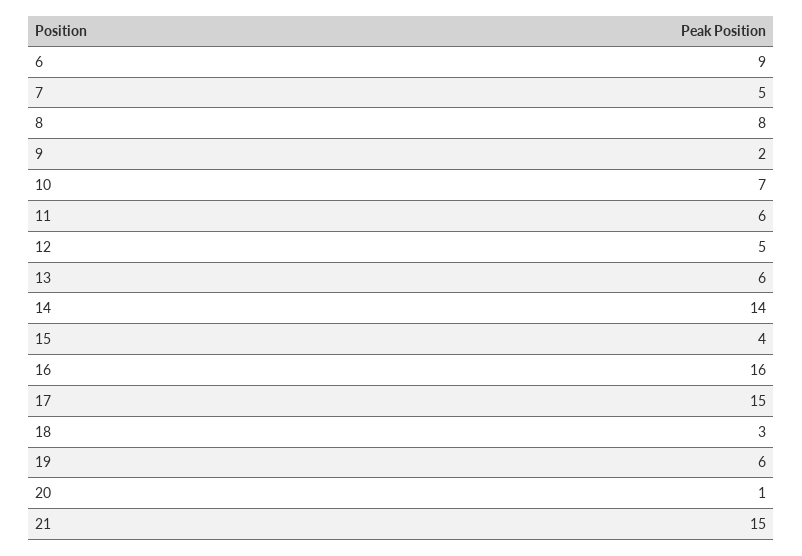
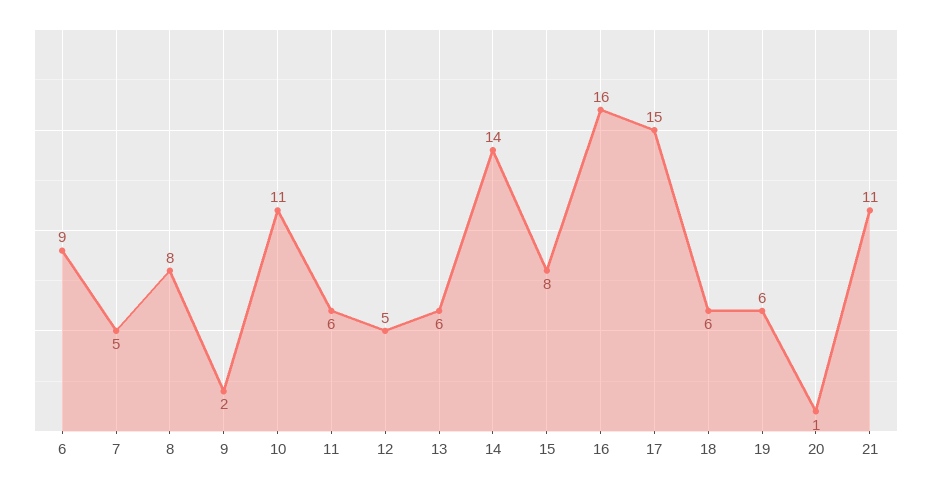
  {
    "6": 9,
    "7": 5,
    "8": 8,
    "9": 2,
-   "10": 7,
+   "10": 11,
    "11": 6,
    "12": 5,
    "13": 6,
    "14": 14,
-   "15": 4,
+   "15": 8,
    "16": 16,
    "17": 15,
-   "18": 3,
+   "18": 6,
    "19": 6,
    "20": 1,
-   "21": 15
+   "21": 11
  }

